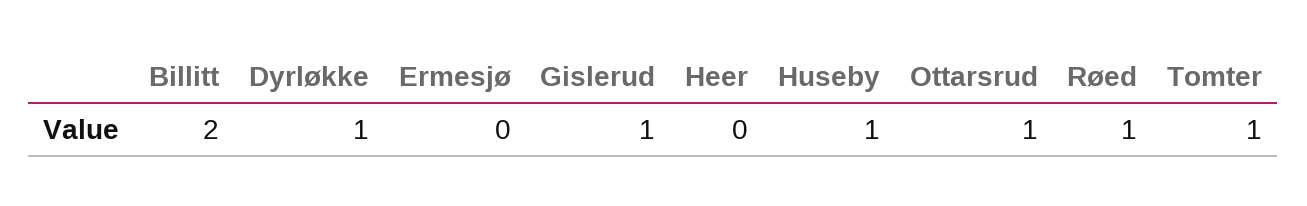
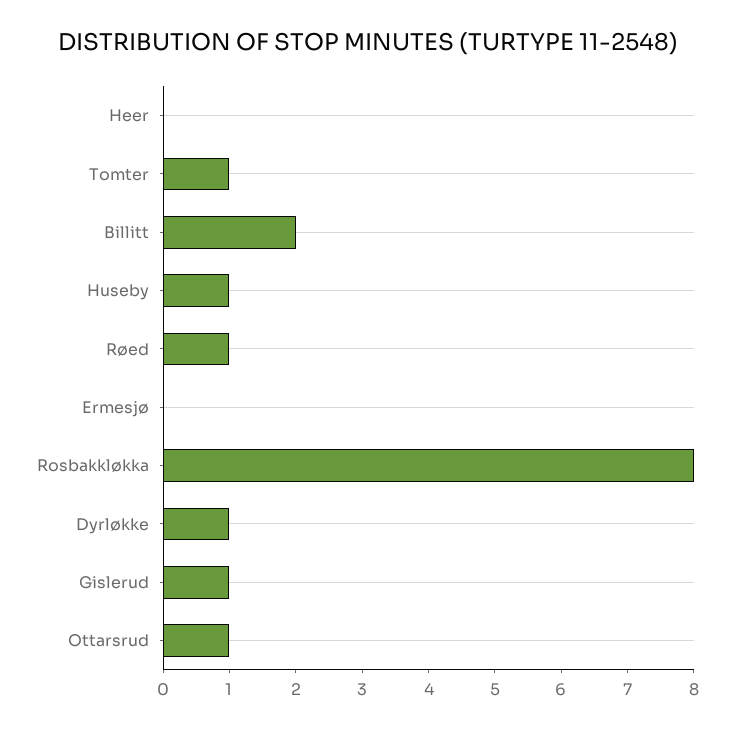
  {
    "Billitt": 2,
    "Dyrløkke": 1,
    "Ermesjø": 0,
    "Gislerud": 1,
    "Heer": 0,
    "Huseby": 1,
    "Ottarsrud": 1,
    "Røed": 1,
-   "Tomter": 1
+   "Tomter": 1,
+   "Rosbakkløkka": 8
  }

